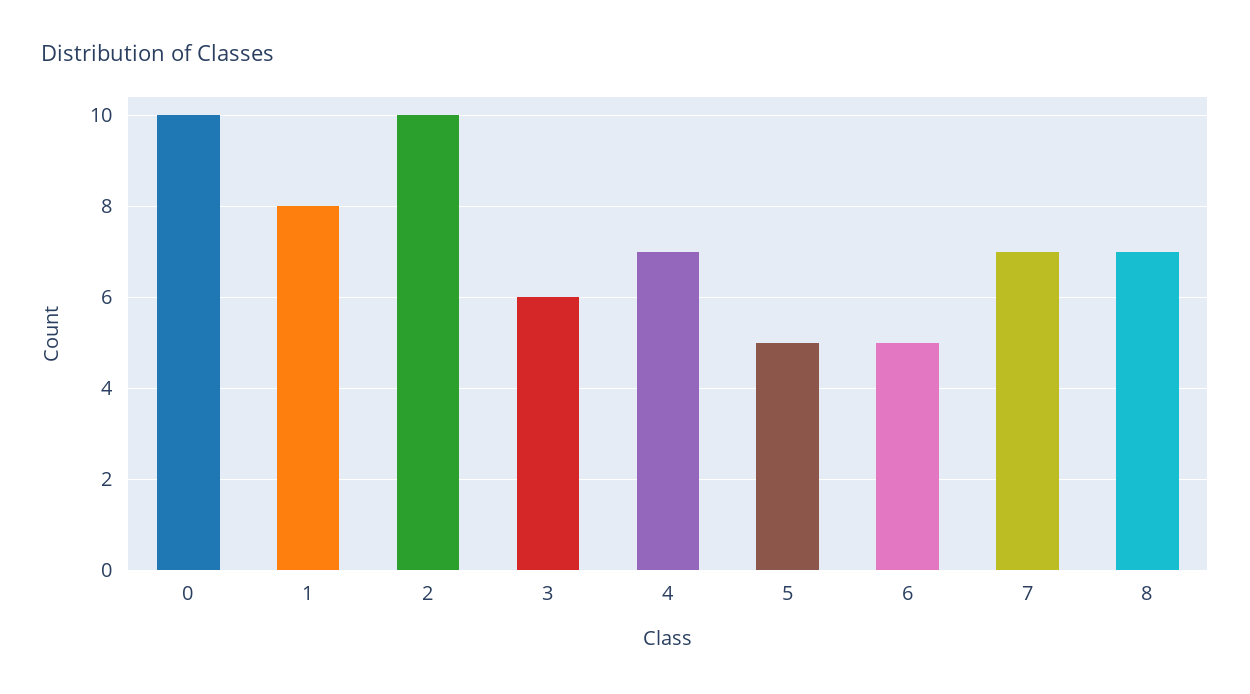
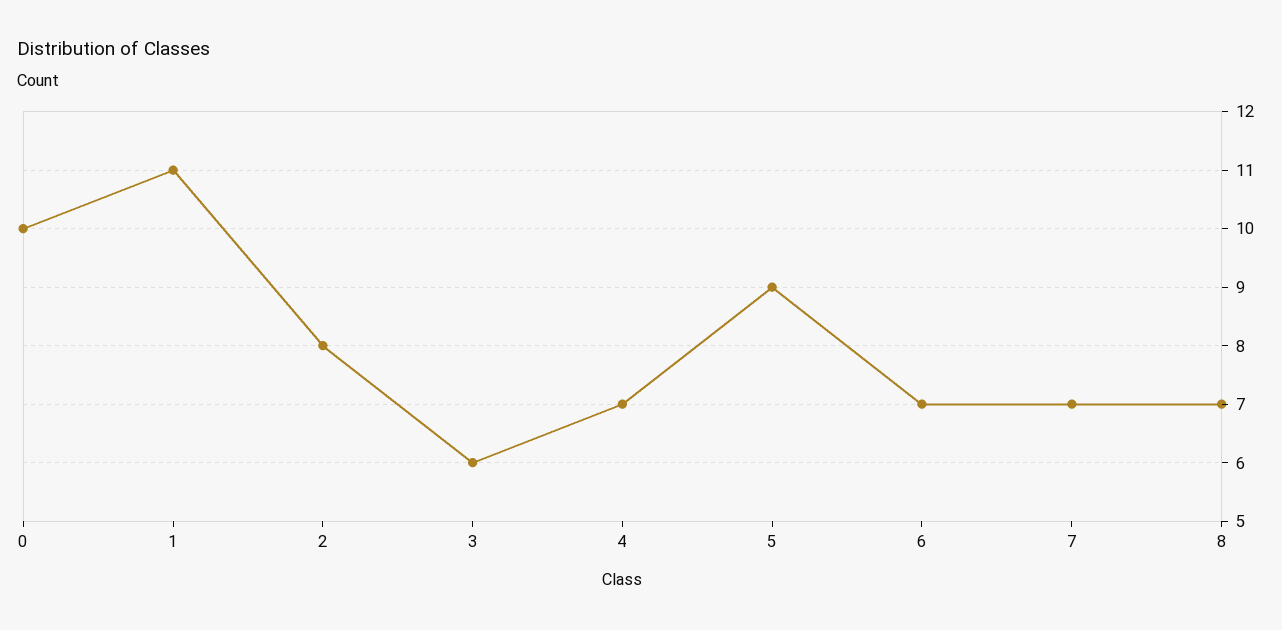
  {
    "0": 10,
-   "1": 8,
+   "1": 11,
-   "2": 10,
+   "2": 8,
    "3": 6,
    "4": 7,
-   "5": 5,
+   "5": 9,
-   "6": 5,
+   "6": 7,
    "7": 7,
    "8": 7
  }

